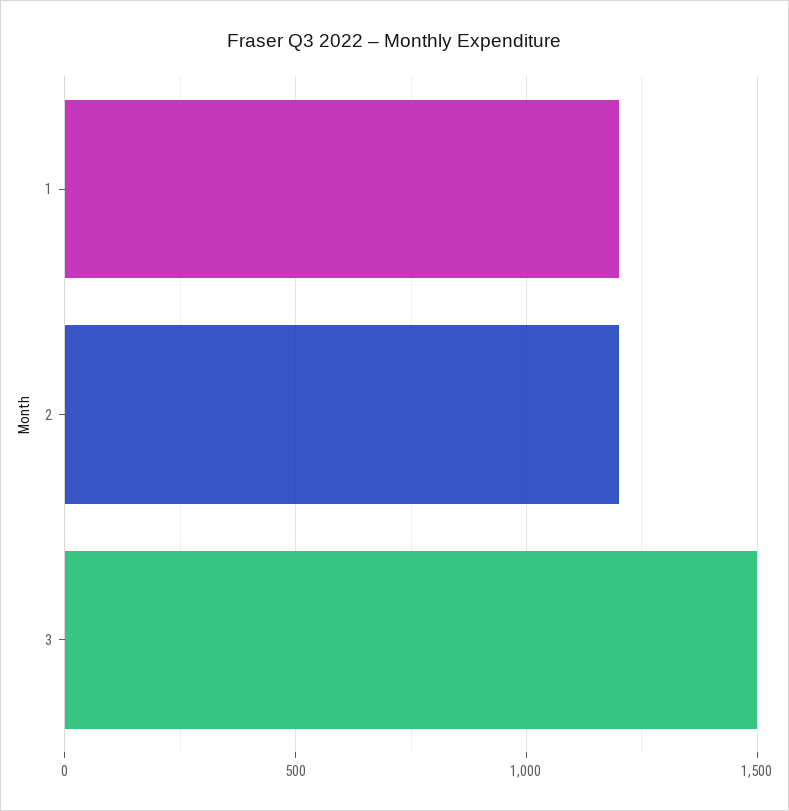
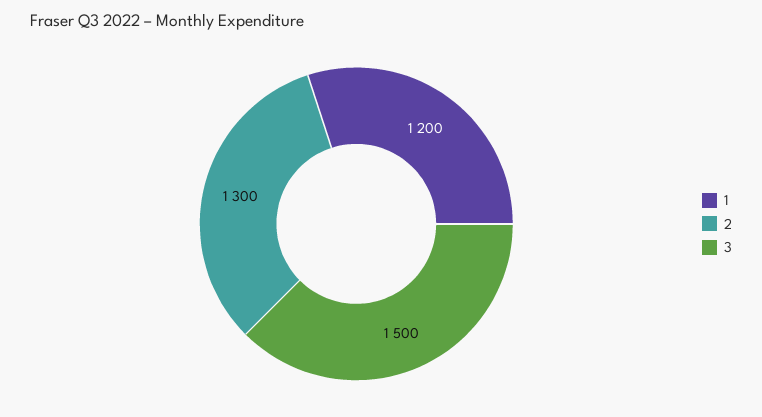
  {
    "1": 1200,
-   "2": 1200,
+   "2": 1300,
    "3": 1500
  }

